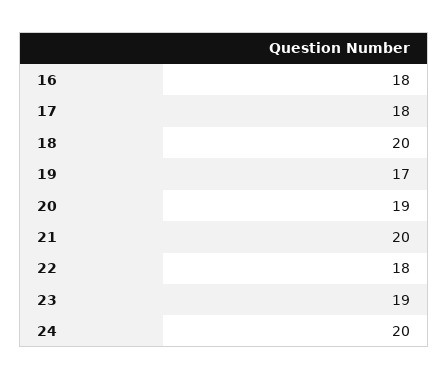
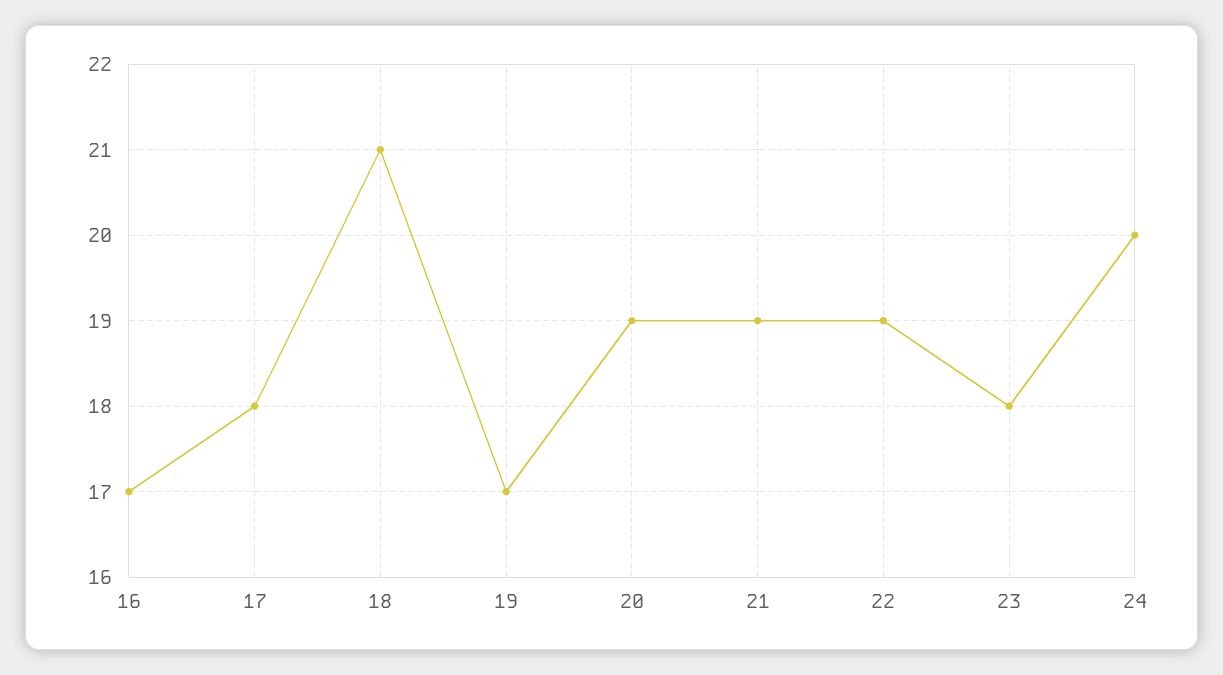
  {
-   "16": 18,
+   "16": 17,
    "17": 18,
-   "18": 20,
+   "18": 21,
    "19": 17,
    "20": 19,
-   "21": 20,
+   "21": 19,
-   "22": 18,
+   "22": 19,
-   "23": 19,
+   "23": 18,
    "24": 20
  }

